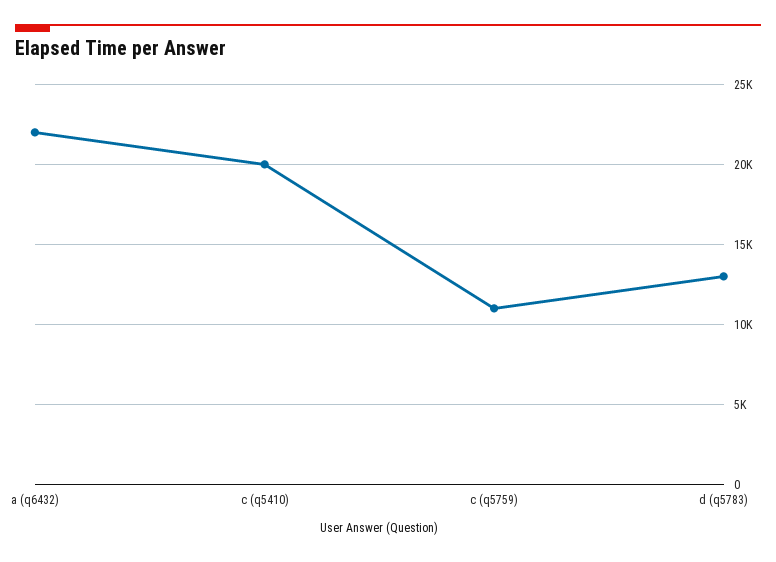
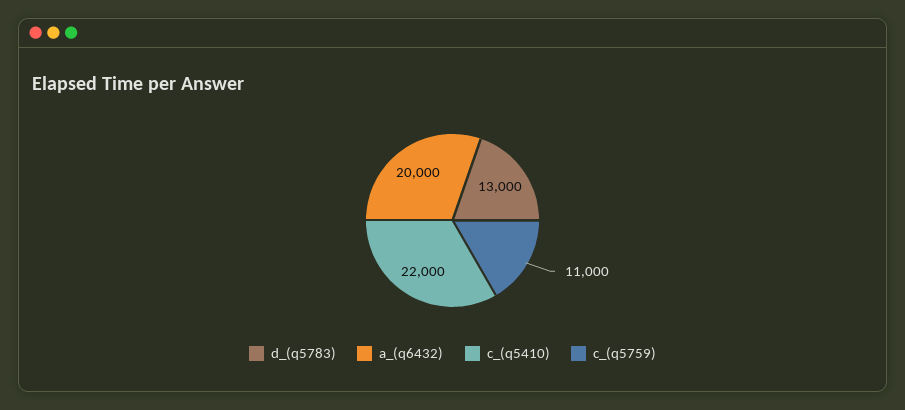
  {
-   "a (q6432)": 22000,
+   "a (q6432)": 20000,
-   "c (q5410)": 20000,
+   "c (q5410)": 22000,
    "c (q5759)": 11000,
    "d (q5783)": 13000
  }

